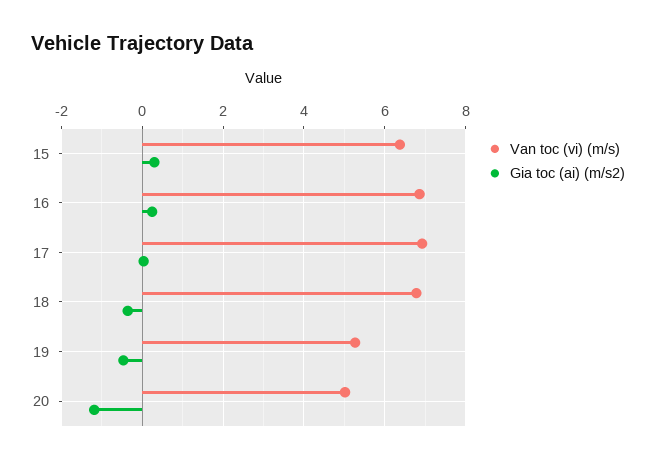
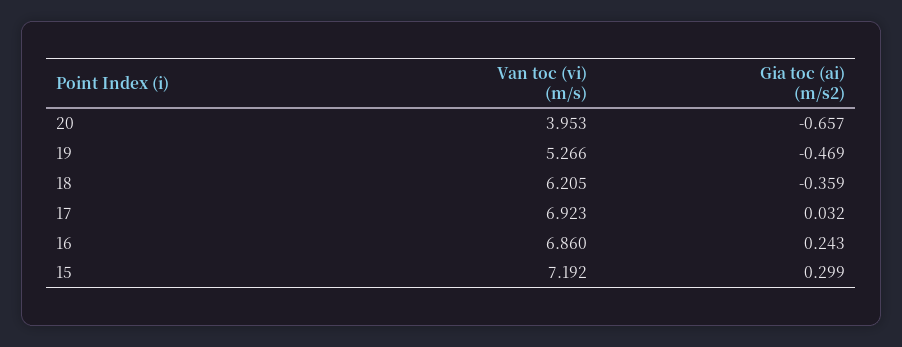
  {
    "Van toc (vi) (m/s)": {
-     "15": 6.4,
+     "15": 7.192,
      "16": 6.86,
      "17": 6.923,
-     "18": 6.8,
+     "18": 6.205,
      "19": 5.266,
-     "20": 5
+     "20": 3.953
    },
    "Gia toc (ai) (m/s2)": {
      "15": 0.299,
      "16": 0.243,
      "17": 0.032,
      "18": -0.359,
      "19": -0.469,
-     "20": -1.2
+     "20": -0.657
    }
  }

